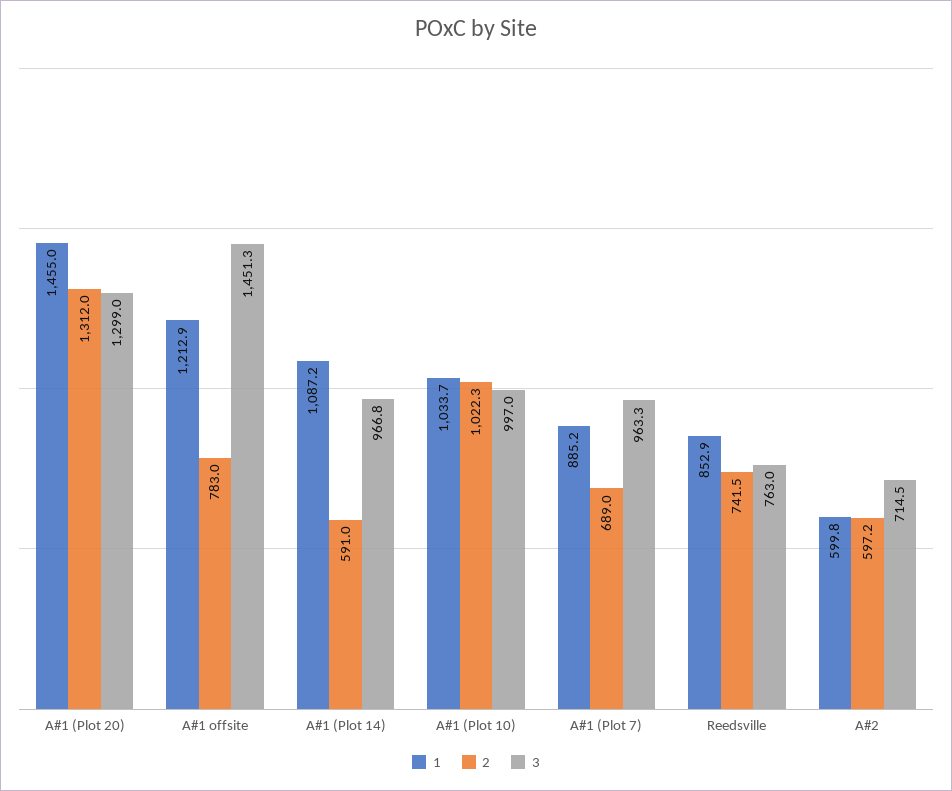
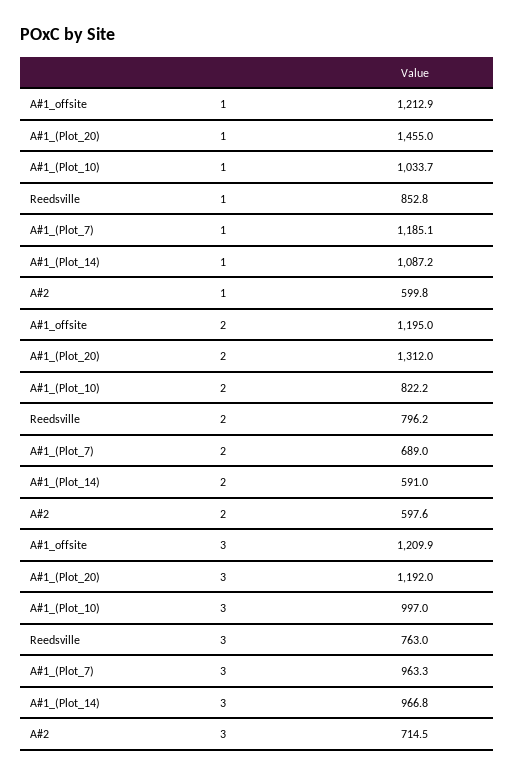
  {
    "1": {
      "A#1 (Plot 20)": 1455,
      "A#1 offsite": 1212.9,
      "A#1 (Plot 14)": 1087.2,
      "A#1 (Plot 10)": 1033.7,
-     "A#1 (Plot 7)": 885.2,
+     "A#1 (Plot 7)": 1185.1,
-     "Reedsville": 852.9,
+     "Reedsville": 852.8,
      "A#2": 599.8
    },
    "2": {
      "A#1 (Plot 20)": 1312,
-     "A#1 offsite": 783,
+     "A#1 offsite": 1195,
      "A#1 (Plot 14)": 591,
-     "A#1 (Plot 10)": 1022.3,
+     "A#1 (Plot 10)": 822.2,
      "A#1 (Plot 7)": 689,
-     "Reedsville": 741.5,
+     "Reedsville": 796.2,
-     "A#2": 597.2
+     "A#2": 597.6
    },
    "3": {
-     "A#1 (Plot 20)": 1299,
+     "A#1 (Plot 20)": 1192,
-     "A#1 offsite": 1451.3,
+     "A#1 offsite": 1209.9,
      "A#1 (Plot 14)": 966.8,
      "A#1 (Plot 10)": 997,
      "A#1 (Plot 7)": 963.3,
      "Reedsville": 763,
      "A#2": 714.5
    }
  }

